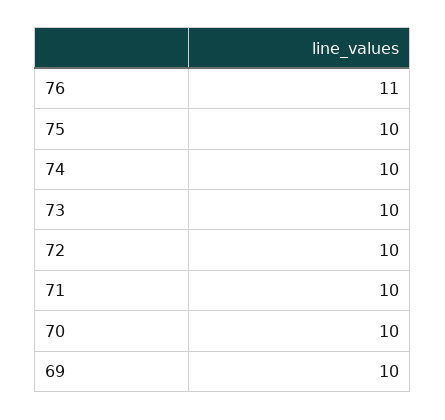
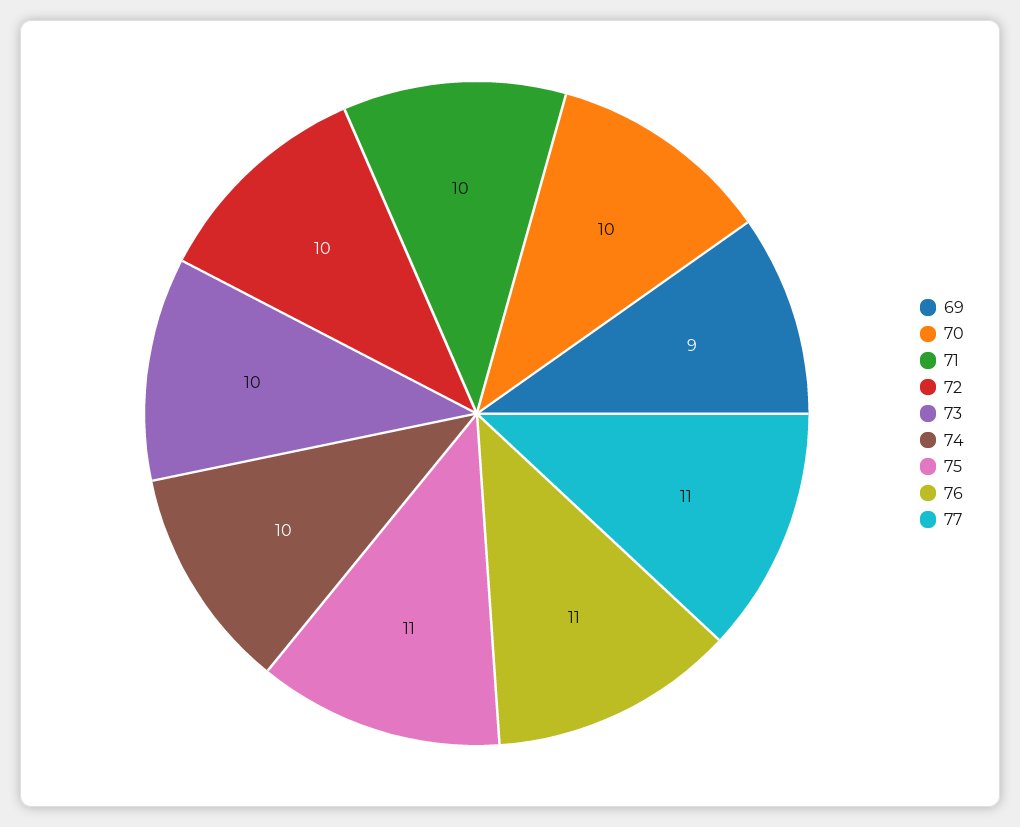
  {
    "76": 11,
-   "75": 10,
+   "75": 11,
    "74": 10,
    "73": 10,
    "72": 10,
    "71": 10,
    "70": 10,
-   "69": 10
+   "69": 9,
+   "77": 11
  }

